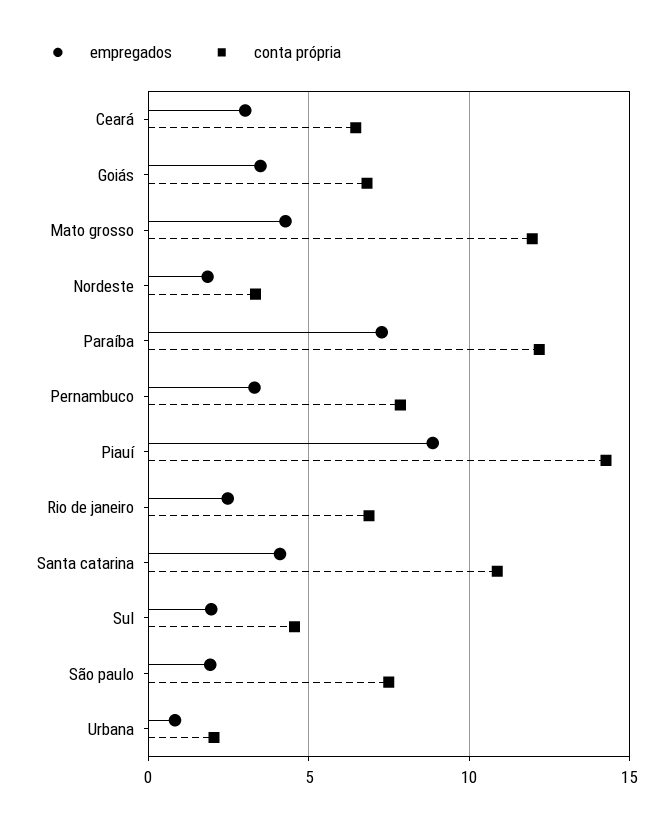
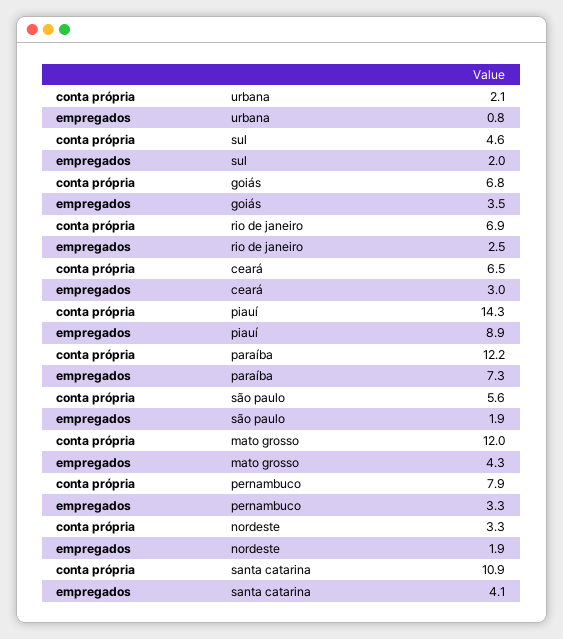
  {
    "empregados": {
      "Ceará": 3,
      "Goiás": 3.5,
      "Mato grosso": 4.3,
      "Nordeste": 1.9,
      "Paraíba": 7.3,
      "Pernambuco": 3.3,
      "Piauí": 8.9,
      "Rio de janeiro": 2.5,
      "Santa catarina": 4.1,
      "Sul": 2,
      "São paulo": 1.9,
      "Urbana": 0.8
    },
    "conta própria": {
      "Ceará": 6.5,
      "Goiás": 6.8,
      "Mato grosso": 12,
      "Nordeste": 3.3,
      "Paraíba": 12.2,
      "Pernambuco": 7.9,
      "Piauí": 14.3,
      "Rio de janeiro": 6.9,
      "Santa catarina": 10.9,
      "Sul": 4.6,
-     "São paulo": 7.5,
+     "São paulo": 5.6,
      "Urbana": 2.1
    }
  }

